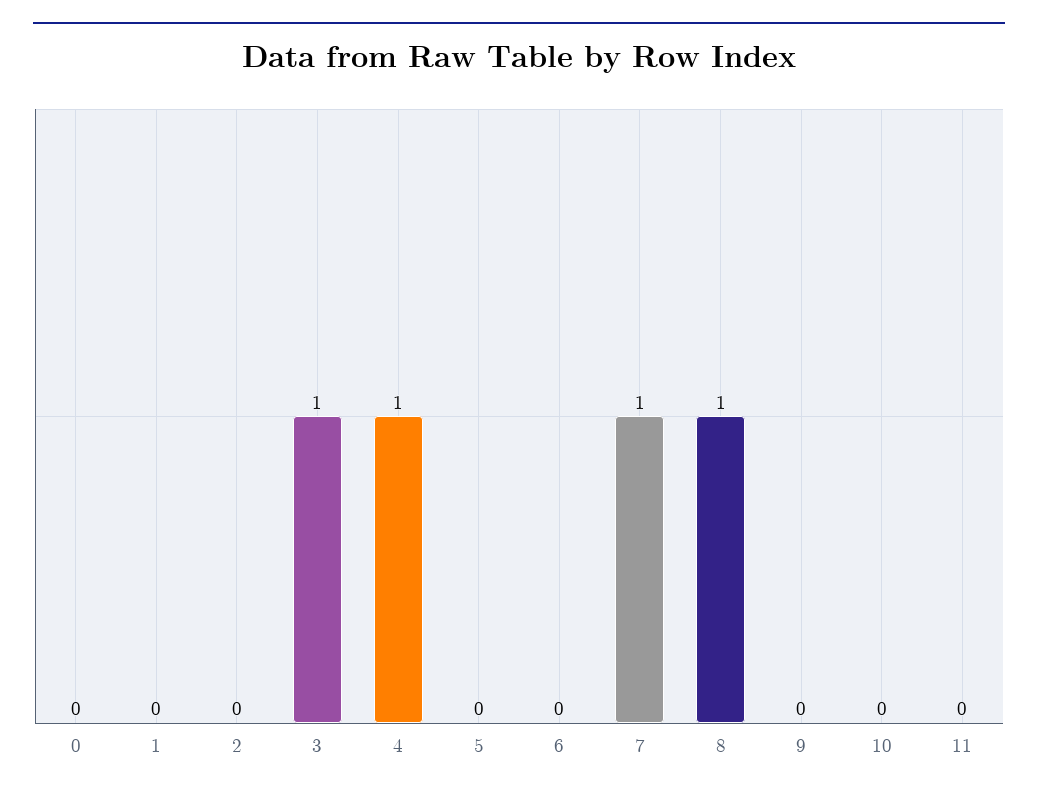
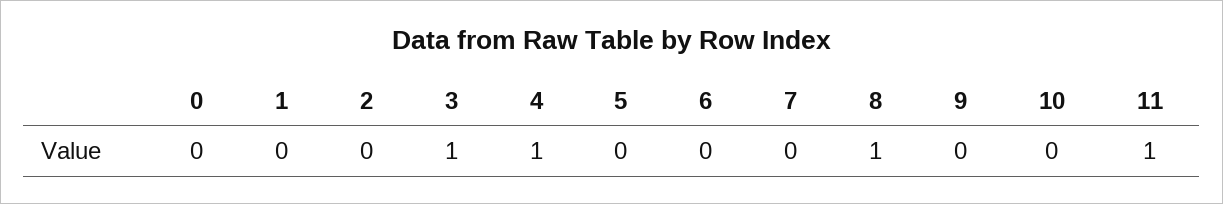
  {
    "0": 0,
    "1": 0,
    "2": 0,
    "3": 1,
    "4": 1,
    "5": 0,
    "6": 0,
-   "7": 1,
+   "7": 0,
    "8": 1,
    "9": 0,
    "10": 0,
-   "11": 0
+   "11": 1
  }

